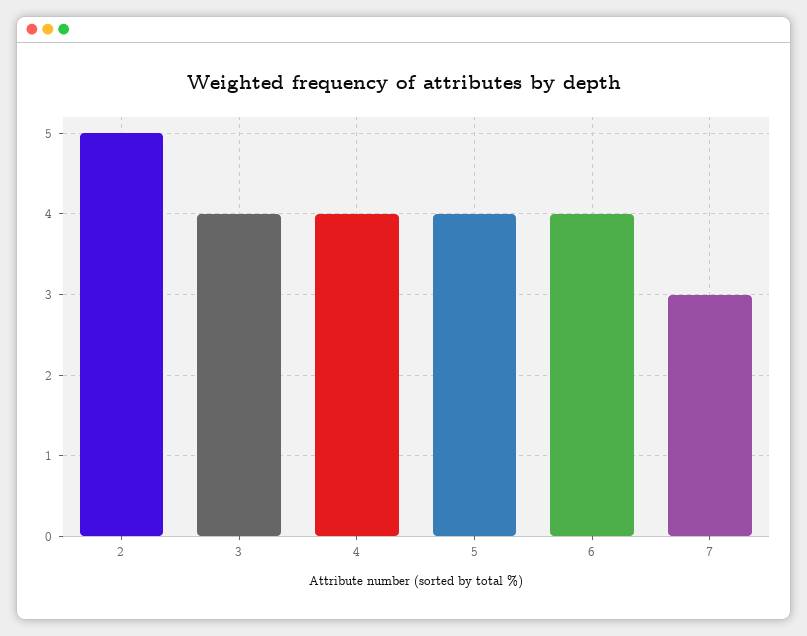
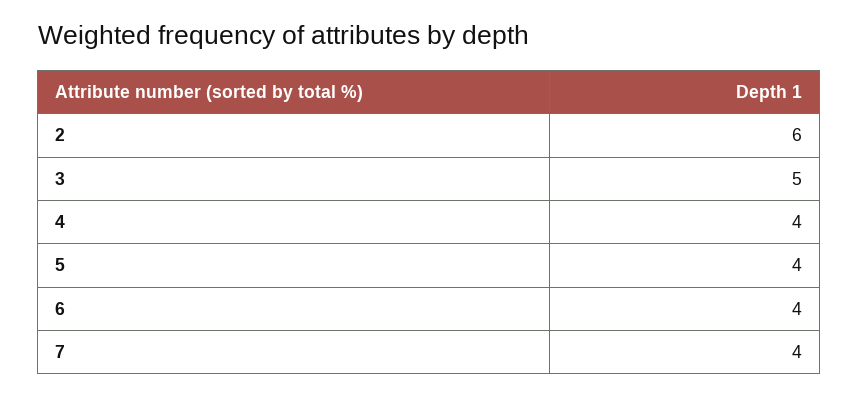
  {
-   "2": 5,
+   "2": 6,
-   "3": 4,
+   "3": 5,
    "4": 4,
    "5": 4,
    "6": 4,
-   "7": 3
+   "7": 4
  }

